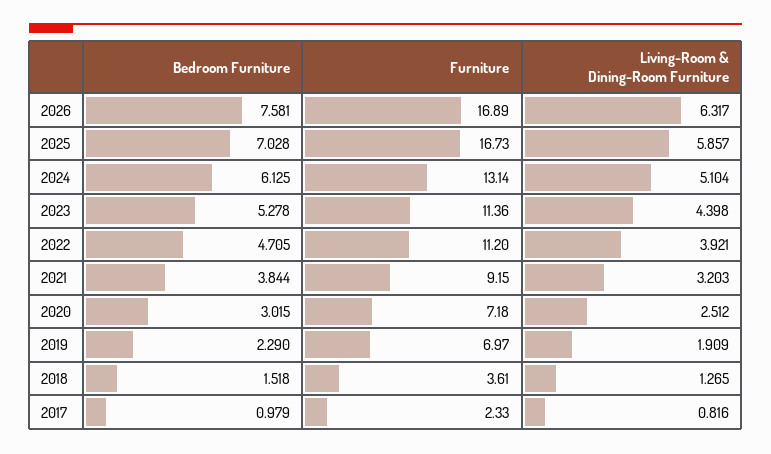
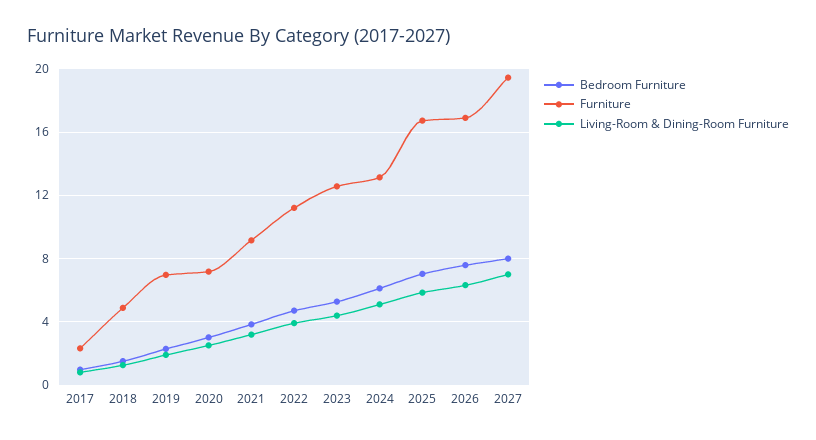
  {
    "Bedroom Furniture": {
      "2026": 7.581,
      "2025": 7.028,
      "2024": 6.125,
      "2023": 5.278,
      "2022": 4.705,
      "2021": 3.844,
      "2020": 3.015,
      "2019": 2.29,
      "2018": 1.518,
-     "2017": 0.979
+     "2017": 0.979,
+     "2027": 8
    },
    "Furniture": {
      "2026": 16.89,
      "2025": 16.73,
      "2024": 13.14,
-     "2023": 11.36,
+     "2023": 12.5,
      "2022": 11.2,
      "2021": 9.15,
      "2020": 7.18,
      "2019": 6.97,
-     "2018": 3.61,
+     "2018": 5,
-     "2017": 2.33
+     "2017": 2.33,
+     "2027": 19.5
    },
    "Living-Room & Dining-Room Furniture": {
      "2026": 6.317,
      "2025": 5.857,
      "2024": 5.104,
      "2023": 4.398,
      "2022": 3.921,
      "2021": 3.203,
      "2020": 2.512,
      "2019": 1.909,
      "2018": 1.265,
-     "2017": 0.816
+     "2017": 0.816,
+     "2027": 7
    }
  }

